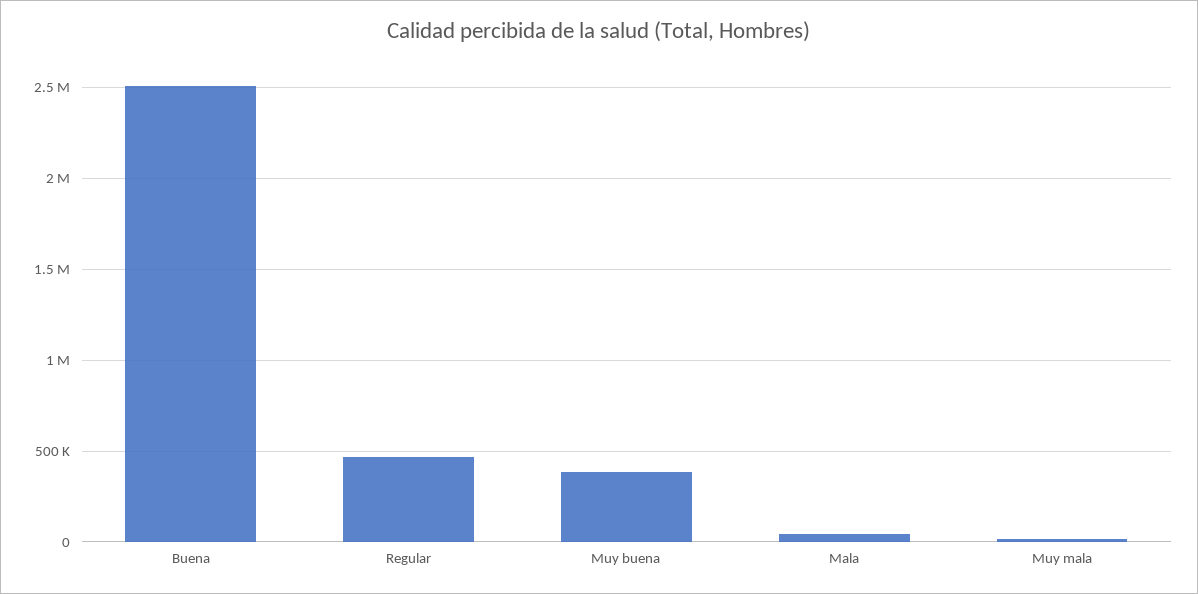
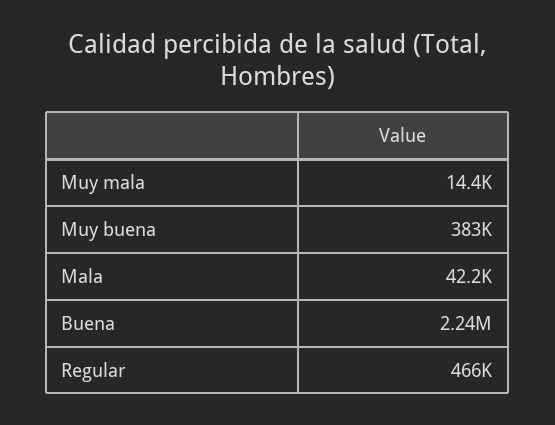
  {
-   "Buena": 2500000,
+   "Buena": 2240000,
    "Regular": 466000,
    "Muy buena": 383000,
    "Mala": 42200,
    "Muy mala": 14400
  }

